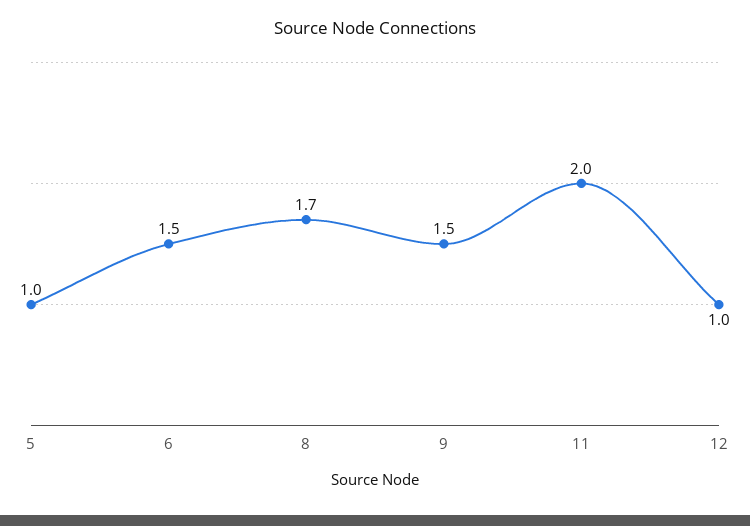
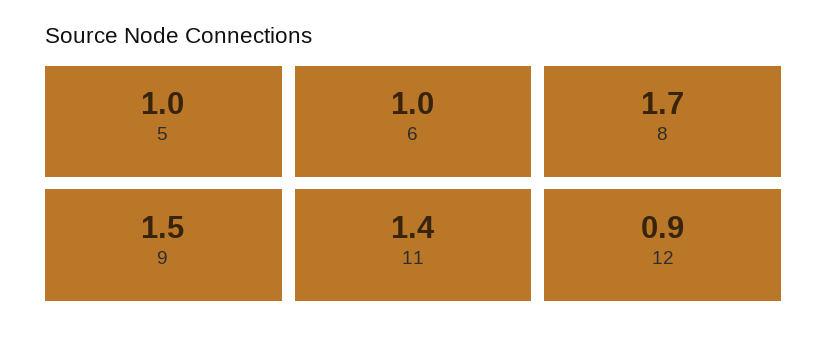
  {
    "5": 1,
-   "6": 1.5,
+   "6": 1,
    "8": 1.7,
    "9": 1.5,
-   "11": 2,
+   "11": 1.4,
-   "12": 1
+   "12": 0.9
  }

